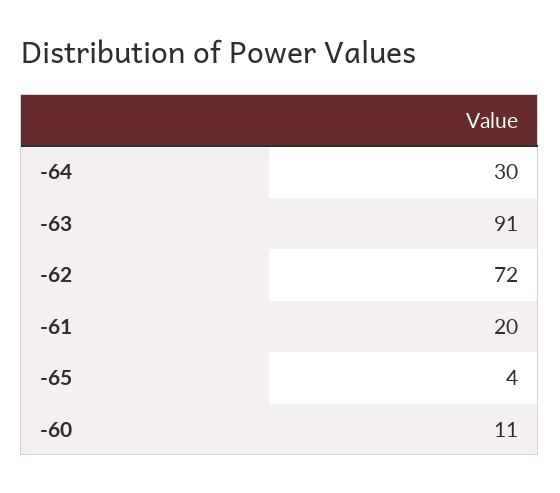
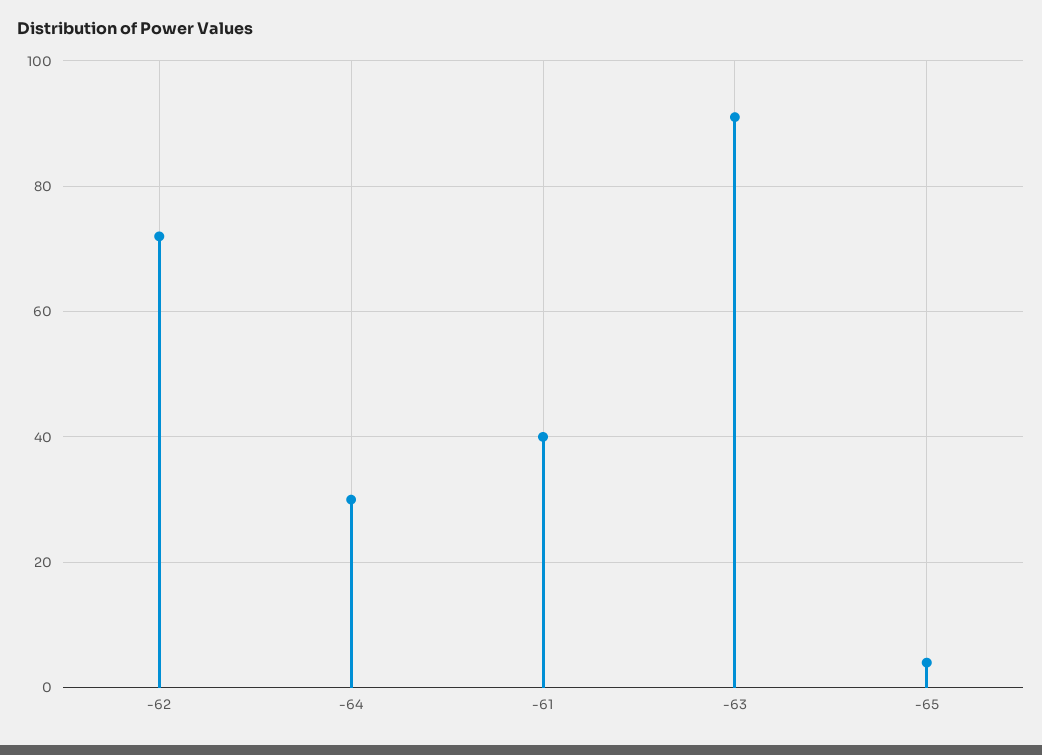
  {
    "-64": 30,
    "-63": 91,
    "-62": 72,
-   "-61": 20,
+   "-61": 40,
-   "-65": 4,
+   "-65": 4
-   "-60": 11
  }

